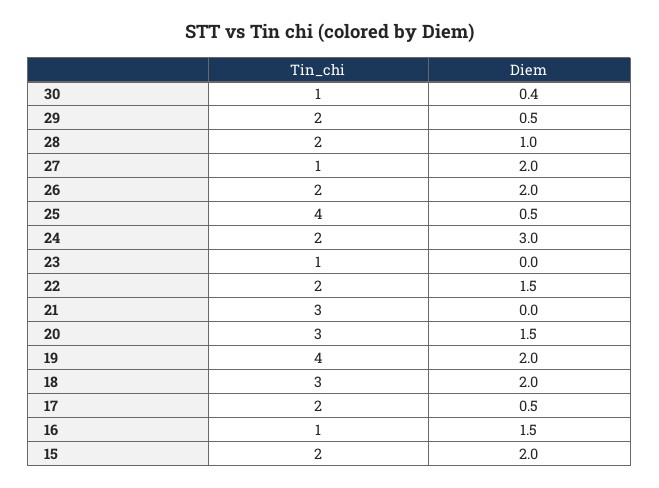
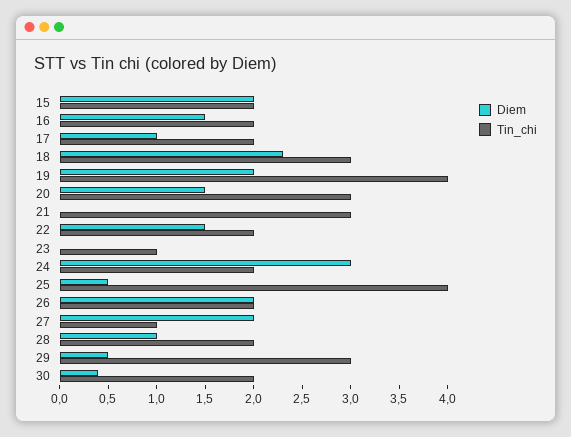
  {
    "Tin_chi": {
-     "30": 1,
+     "30": 2,
-     "29": 2,
+     "29": 3,
      "28": 2,
      "27": 1,
      "26": 2,
      "25": 4,
      "24": 2,
      "23": 1,
      "22": 2,
      "21": 3,
      "20": 3,
      "19": 4,
      "18": 3,
      "17": 2,
-     "16": 1,
+     "16": 2,
      "15": 2
    },
    "Diem": {
      "30": 0.4,
      "29": 0.5,
      "28": 1,
      "27": 2,
      "26": 2,
      "25": 0.5,
      "24": 3,
      "23": 0,
      "22": 1.5,
      "21": 0,
      "20": 1.5,
      "19": 2,
-     "18": 2,
+     "18": 2.3,
-     "17": 0.5,
+     "17": 1,
      "16": 1.5,
      "15": 2
    }
  }

